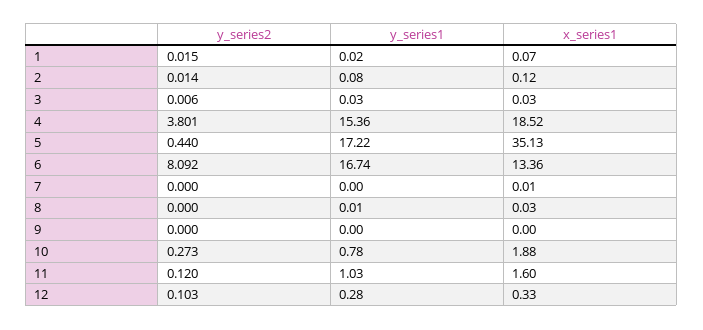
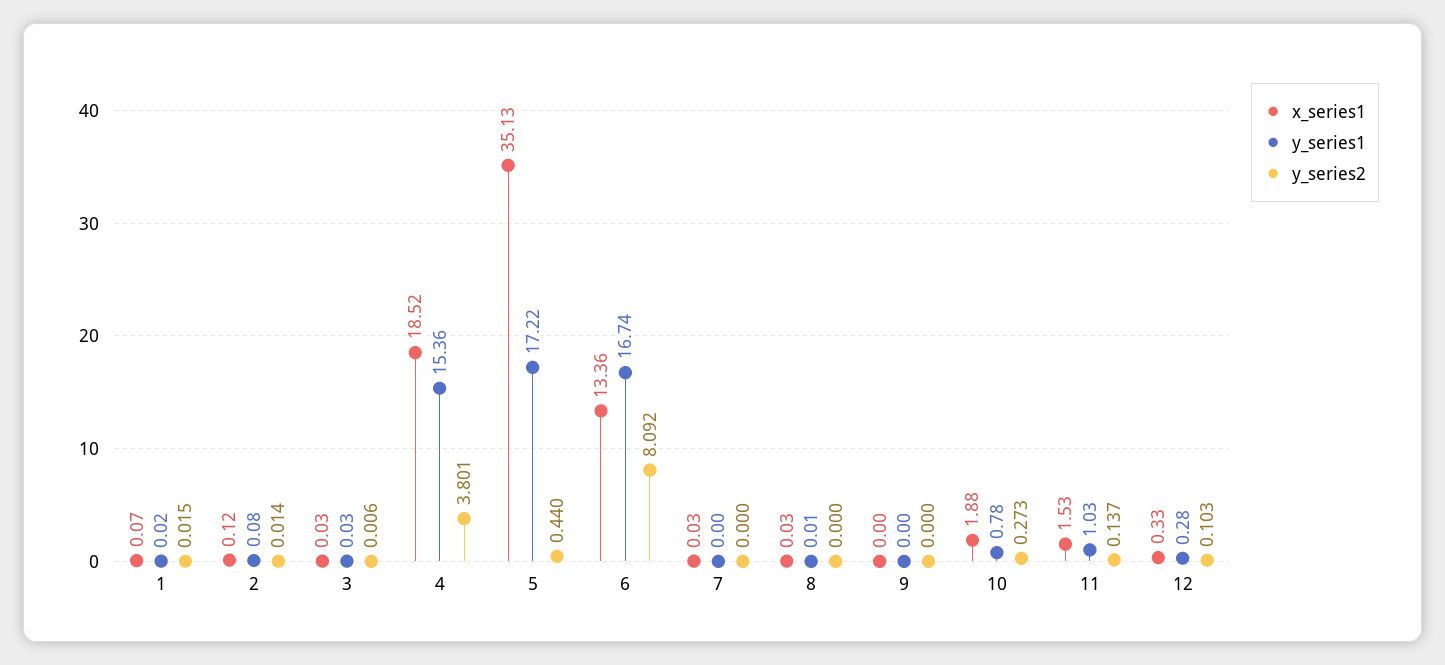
  {
    "y_series2": {
      "1": 0.015,
      "2": 0.014,
      "3": 0.006,
      "4": 3.801,
      "5": 0.44,
      "6": 8.092,
      "7": 0,
      "8": 0,
      "9": 0,
      "10": 0.273,
-     "11": 0.12,
+     "11": 0.137,
      "12": 0.103
    },
    "y_series1": {
      "1": 0.02,
      "2": 0.08,
      "3": 0.03,
      "4": 15.36,
      "5": 17.22,
      "6": 16.74,
      "7": 0,
      "8": 0.01,
      "9": 0,
      "10": 0.78,
      "11": 1.03,
      "12": 0.28
    },
    "x_series1": {
      "1": 0.07,
      "2": 0.12,
      "3": 0.03,
      "4": 18.52,
      "5": 35.13,
      "6": 13.36,
-     "7": 0.01,
+     "7": 0.03,
      "8": 0.03,
      "9": 0,
      "10": 1.88,
-     "11": 1.6,
+     "11": 1.53,
      "12": 0.33
    }
  }

